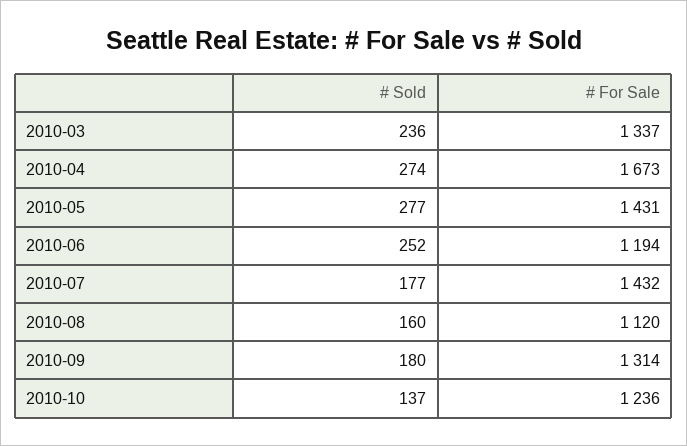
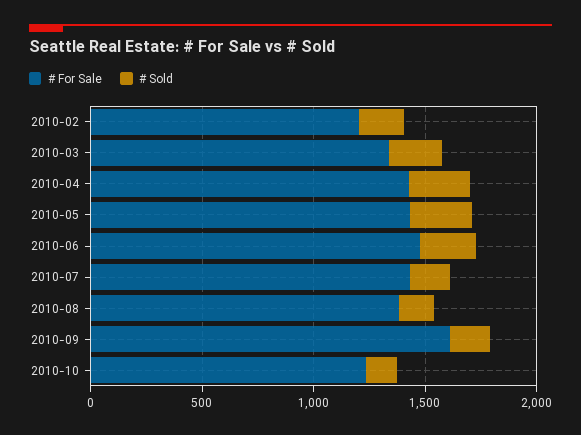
  {
    "# Sold": {
      "2010-03": 236,
      "2010-04": 274,
      "2010-05": 277,
      "2010-06": 252,
      "2010-07": 177,
      "2010-08": 160,
      "2010-09": 180,
-     "2010-10": 137
+     "2010-10": 137,
+     "2010-02": 200
    },
    "# For Sale": {
      "2010-03": 1337,
-     "2010-04": 1673,
+     "2010-04": 1400,
      "2010-05": 1431,
-     "2010-06": 1194,
+     "2010-06": 1500,
      "2010-07": 1432,
-     "2010-08": 1120,
+     "2010-08": 1400,
-     "2010-09": 1314,
+     "2010-09": 1600,
-     "2010-10": 1236
+     "2010-10": 1236,
+     "2010-02": 1200
    }
  }

